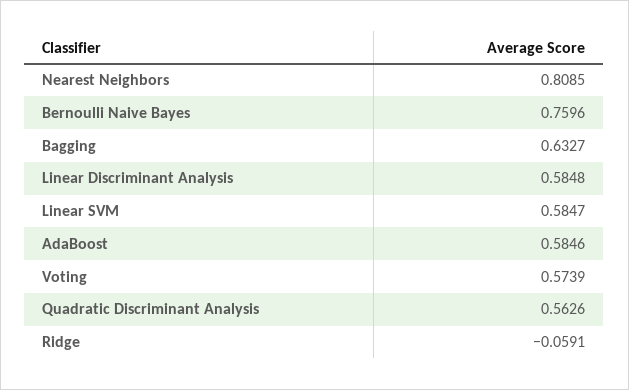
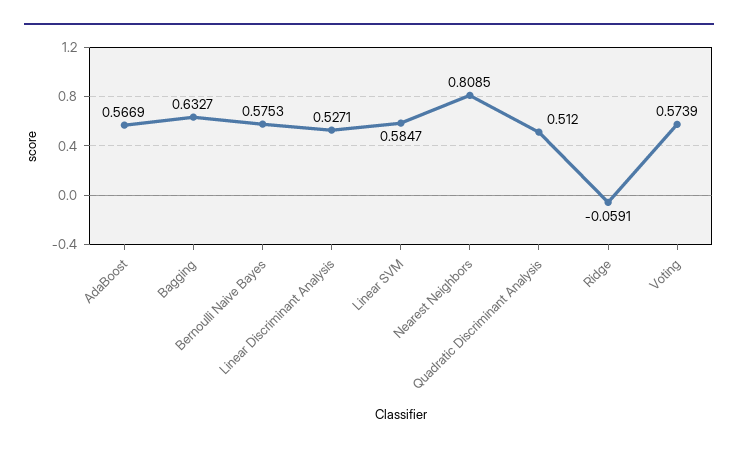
  {
    "Nearest Neighbors": 0.8085,
-   "Bernoulli Naive Bayes": 0.7596,
+   "Bernoulli Naive Bayes": 0.5753,
    "Bagging": 0.6327,
-   "Linear Discriminant Analysis": 0.5848,
+   "Linear Discriminant Analysis": 0.5271,
    "Linear SVM": 0.5847,
-   "AdaBoost": 0.5846,
+   "AdaBoost": 0.5669,
    "Voting": 0.5739,
-   "Quadratic Discriminant Analysis": 0.5626,
+   "Quadratic Discriminant Analysis": 0.512,
    "Ridge": -0.0591
  }

